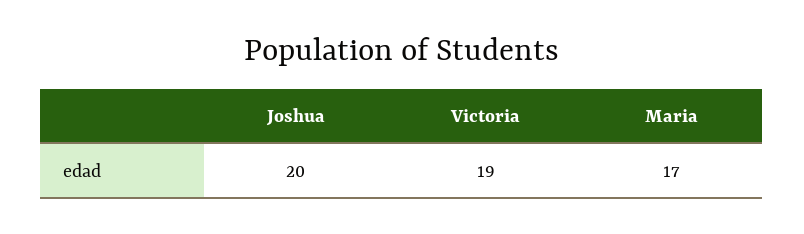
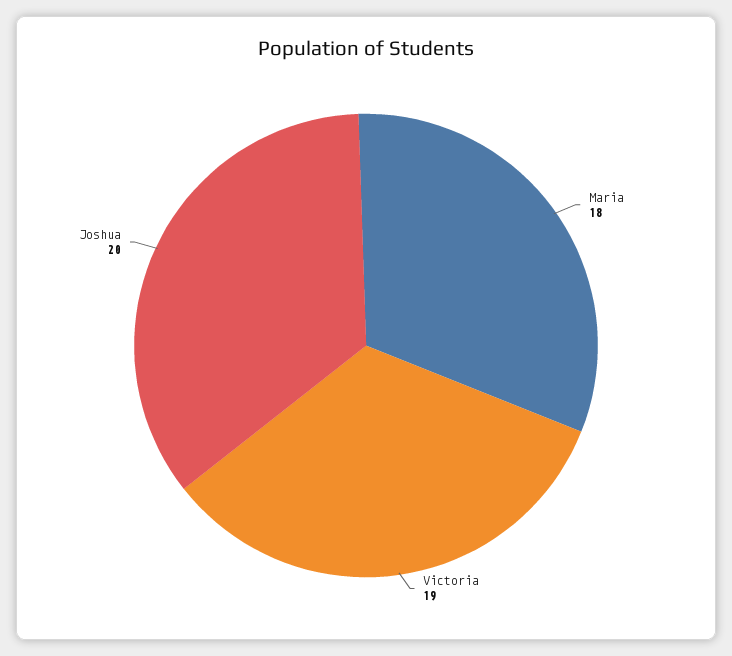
  {
    "Joshua": 20,
    "Victoria": 19,
-   "Maria": 17
+   "Maria": 18
  }

